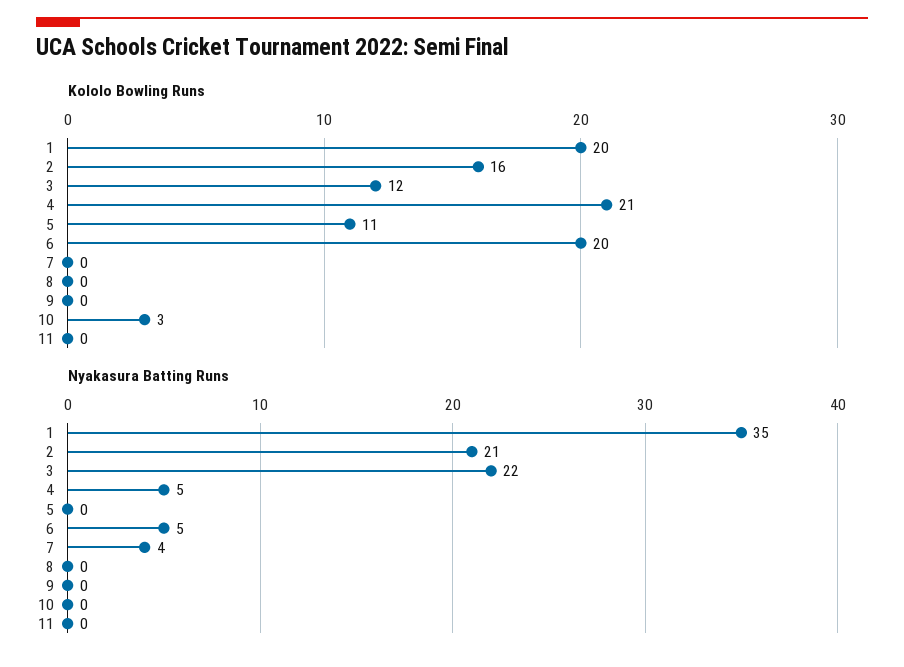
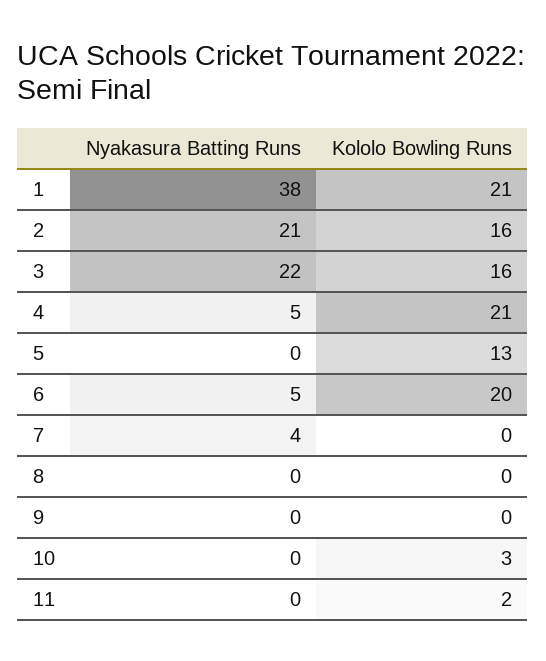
  {
    "Kololo Bowling Runs": {
-     "1": 20,
+     "1": 21,
      "2": 16,
-     "3": 12,
+     "3": 16,
      "4": 21,
-     "5": 11,
+     "5": 13,
      "6": 20,
      "7": 0,
      "8": 0,
      "9": 0,
      "10": 3,
-     "11": 0
+     "11": 2
    },
    "Nyakasura Batting Runs": {
-     "1": 35,
+     "1": 38,
      "2": 21,
      "3": 22,
      "4": 5,
      "5": 0,
      "6": 5,
      "7": 4,
      "8": 0,
      "9": 0,
      "10": 0,
      "11": 0
    }
  }

